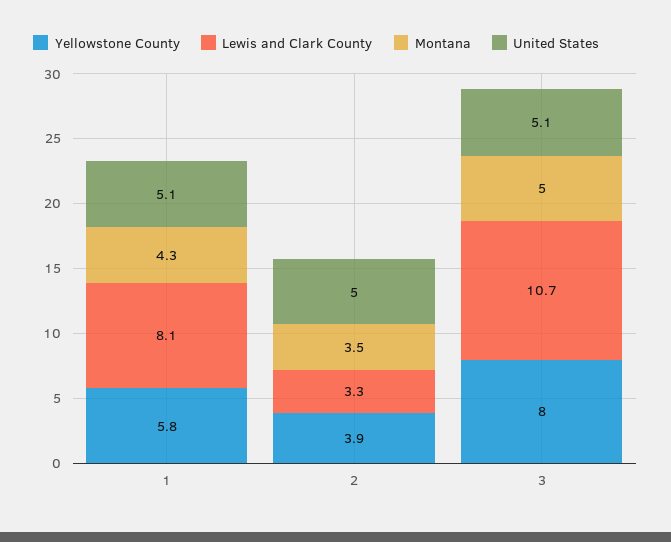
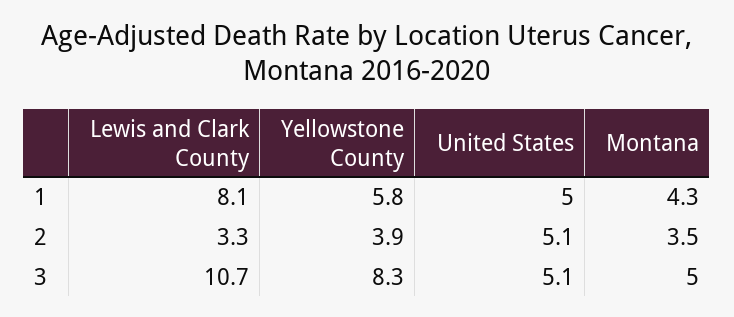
  {
    "Yellowstone County": {
      "1": 5.8,
      "2": 3.9,
-     "3": 8
+     "3": 8.3
    },
    "Lewis and Clark County": {
      "1": 8.1,
      "2": 3.3,
      "3": 10.7
    },
    "Montana": {
      "1": 4.3,
      "2": 3.5,
      "3": 5
    },
    "United States": {
-     "1": 5.1,
+     "1": 5,
-     "2": 5,
+     "2": 5.1,
      "3": 5.1
    }
  }

